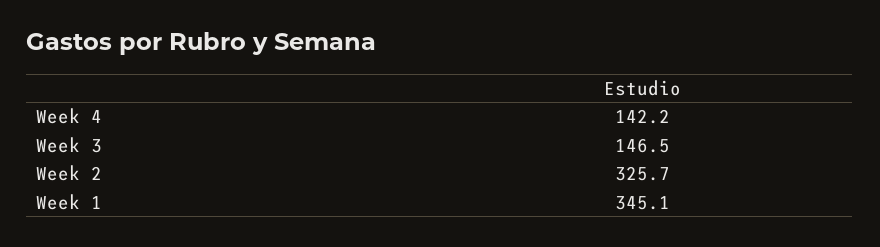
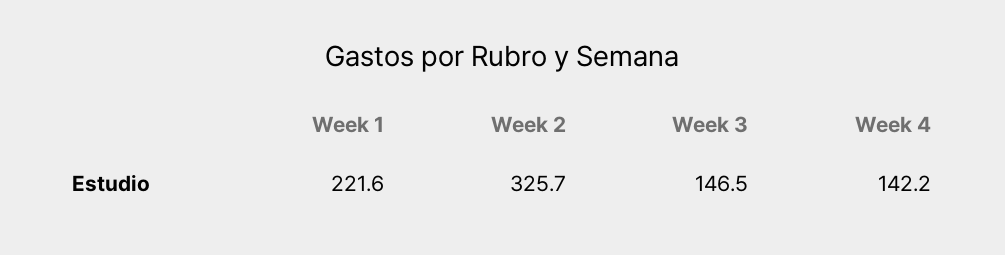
  {
    "Week 4": 142.2,
    "Week 3": 146.5,
    "Week 2": 325.7,
-   "Week 1": 345.1
+   "Week 1": 221.6
  }

